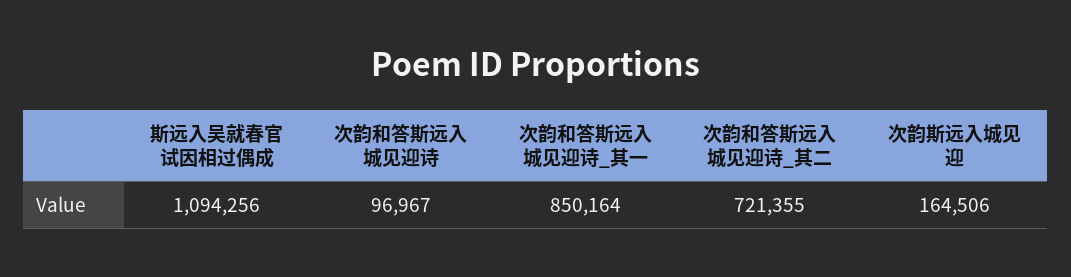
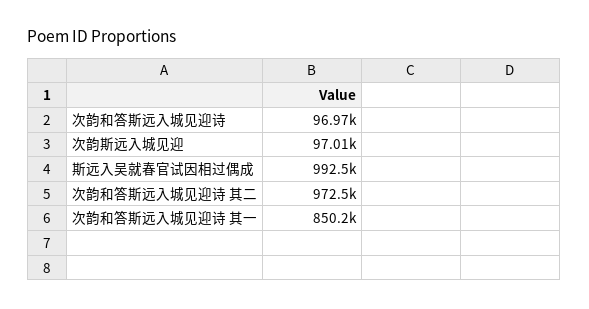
  {
-   "斯远入吴就春官试因相过偶成": 1094256,
+   "斯远入吴就春官试因相过偶成": 992500,
    "次韵和答斯远入城见迎诗": 96967,
    "次韵和答斯远入城见迎诗_其一": 850164,
-   "次韵和答斯远入城见迎诗_其二": 721355,
+   "次韵和答斯远入城见迎诗_其二": 972500,
-   "次韵斯远入城见迎": 164506
+   "次韵斯远入城见迎": 97010
  }

